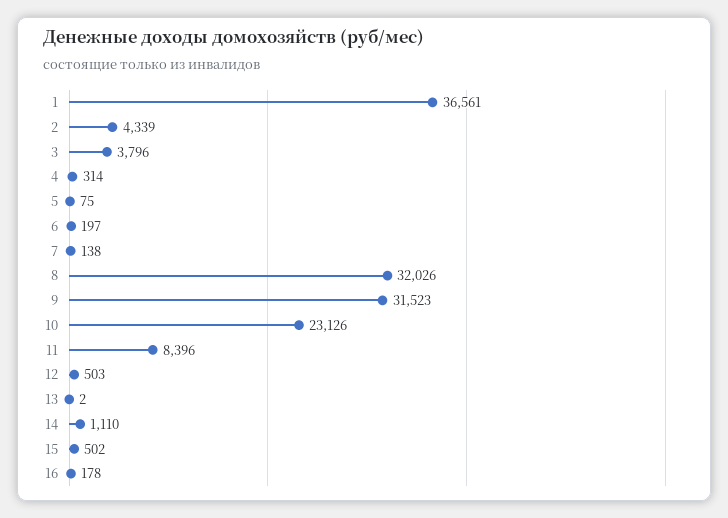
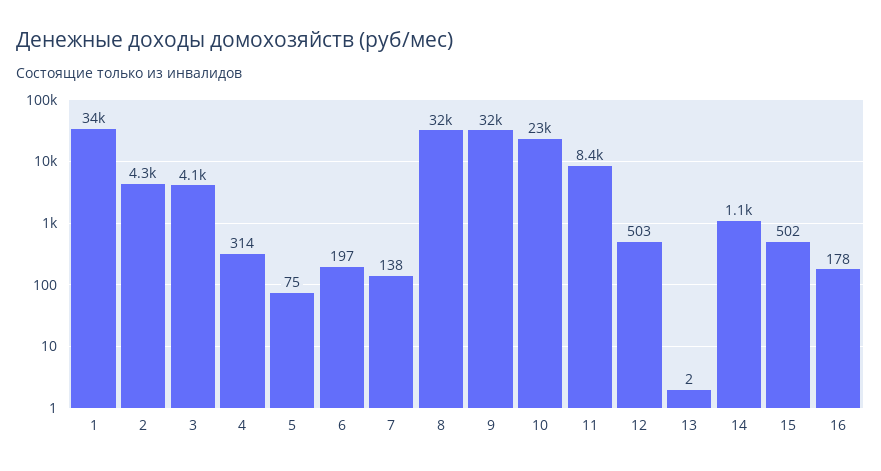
  {
-   "1": 36561,
+   "1": 34000,
    "2": 4339,
-   "3": 3796,
+   "3": 4100,
    "4": 314,
    "5": 75,
    "6": 197,
    "7": 138,
    "8": 32026,
    "9": 31523,
    "10": 23126,
    "11": 8396,
    "12": 503,
    "13": 2,
    "14": 1110,
    "15": 502,
    "16": 178
  }

